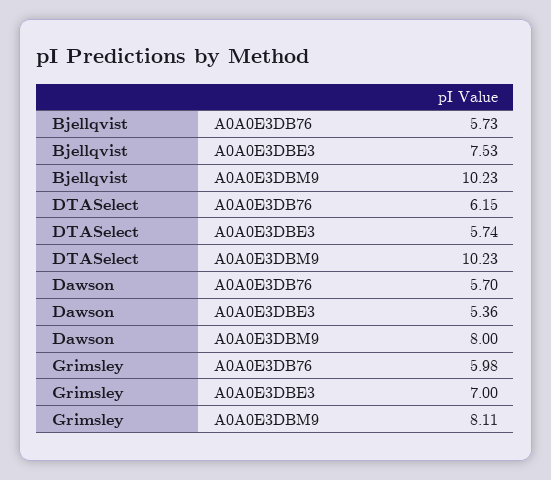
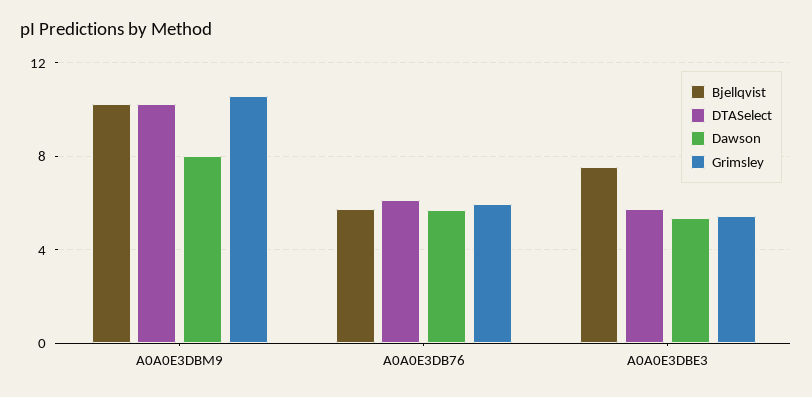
  {
    "Bjellqvist": {
      "A0A0E3DB76": 5.73,
      "A0A0E3DBE3": 7.53,
      "A0A0E3DBM9": 10.23
    },
    "DTASelect": {
      "A0A0E3DB76": 6.15,
      "A0A0E3DBE3": 5.74,
      "A0A0E3DBM9": 10.23
    },
    "Dawson": {
      "A0A0E3DB76": 5.7,
      "A0A0E3DBE3": 5.36,
      "A0A0E3DBM9": 8
    },
    "Grimsley": {
      "A0A0E3DB76": 5.98,
-     "A0A0E3DBE3": 7,
+     "A0A0E3DBE3": 5.5,
-     "A0A0E3DBM9": 8.11
+     "A0A0E3DBM9": 10.5
    }
  }

